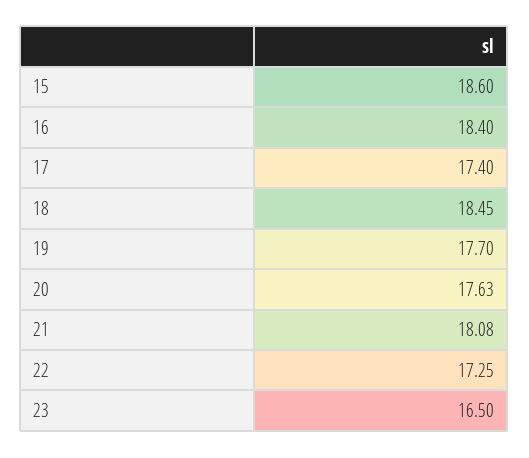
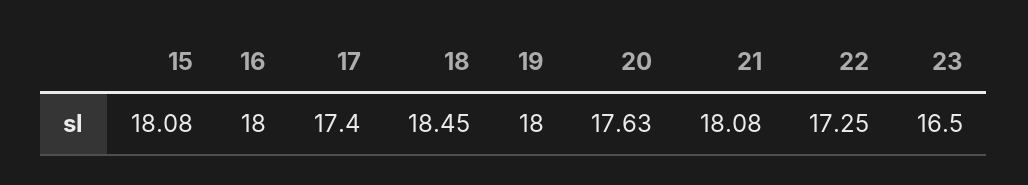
  {
-   "15": 18.6,
+   "15": 18.08,
-   "16": 18.4,
+   "16": 18,
    "17": 17.4,
    "18": 18.45,
-   "19": 17.7,
+   "19": 18,
    "20": 17.63,
    "21": 18.08,
    "22": 17.25,
    "23": 16.5
  }

